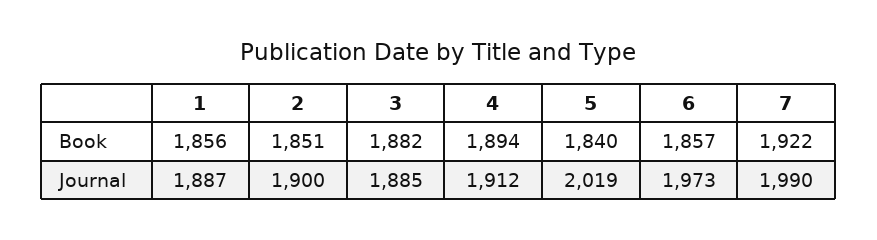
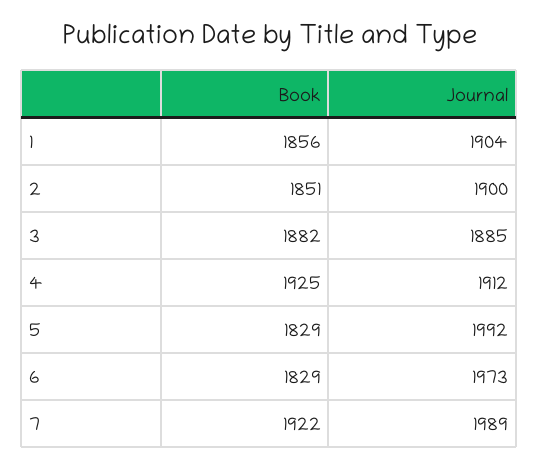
  {
    "1": {
      "Book": 1856,
-     "Journal": 1887
+     "Journal": 1904
    },
    "2": {
      "Book": 1851,
      "Journal": 1900
    },
    "3": {
      "Book": 1882,
      "Journal": 1885
    },
    "4": {
-     "Book": 1894,
+     "Book": 1925,
      "Journal": 1912
    },
    "5": {
-     "Book": 1840,
+     "Book": 1829,
-     "Journal": 2019
+     "Journal": 1992
    },
    "6": {
-     "Book": 1857,
+     "Book": 1829,
      "Journal": 1973
    },
    "7": {
      "Book": 1922,
-     "Journal": 1990
+     "Journal": 1989
    }
  }

